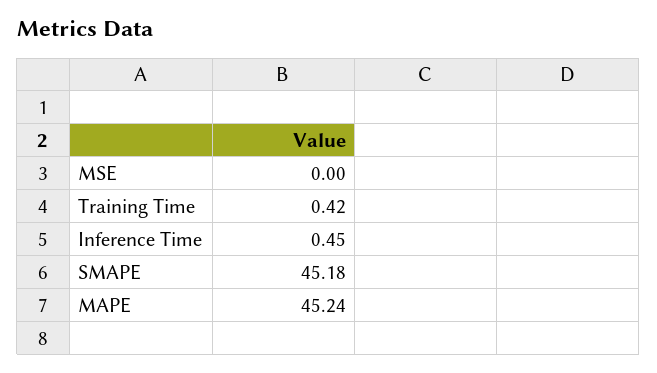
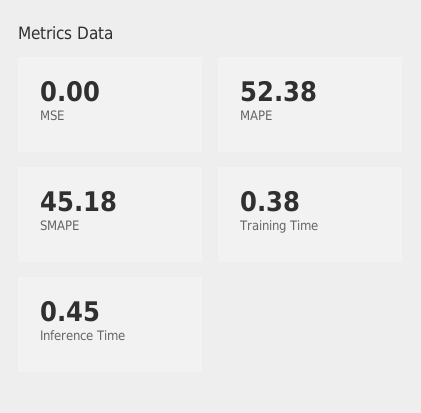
  {
    "MSE": 0,
-   "Training Time": 0.42,
+   "Training Time": 0.38,
    "Inference Time": 0.45,
    "SMAPE": 45.18,
-   "MAPE": 45.24
+   "MAPE": 52.38
  }

